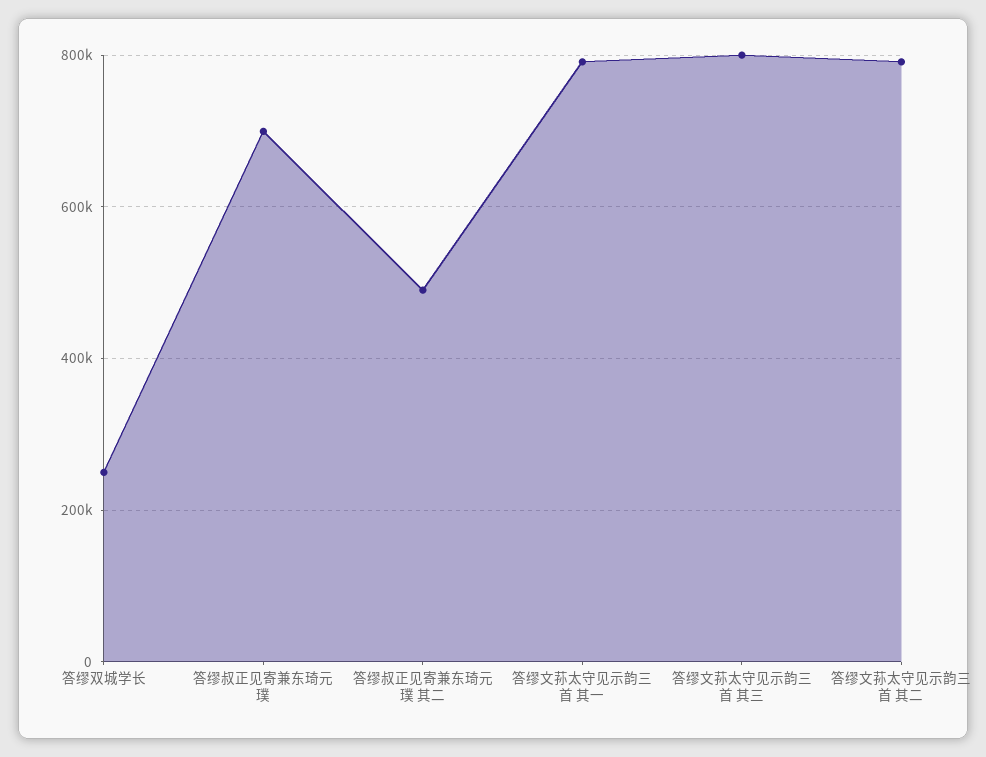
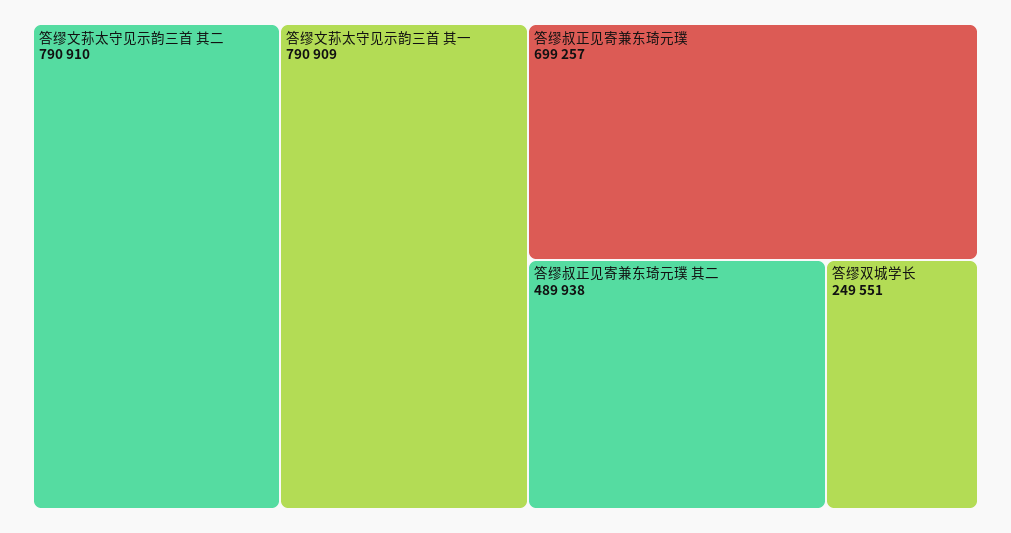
  {
    "答缪双城学长": 249551,
    "答缪叔正见寄兼东琦元璞": 699257,
    "答缪叔正见寄兼东琦元璞 其二": 489938,
    "答缪文荪太守见示韵三首 其一": 790909,
-   "答缪文荪太守见示韵三首 其三": 800000,
    "答缪文荪太守见示韵三首 其二": 790910
  }

